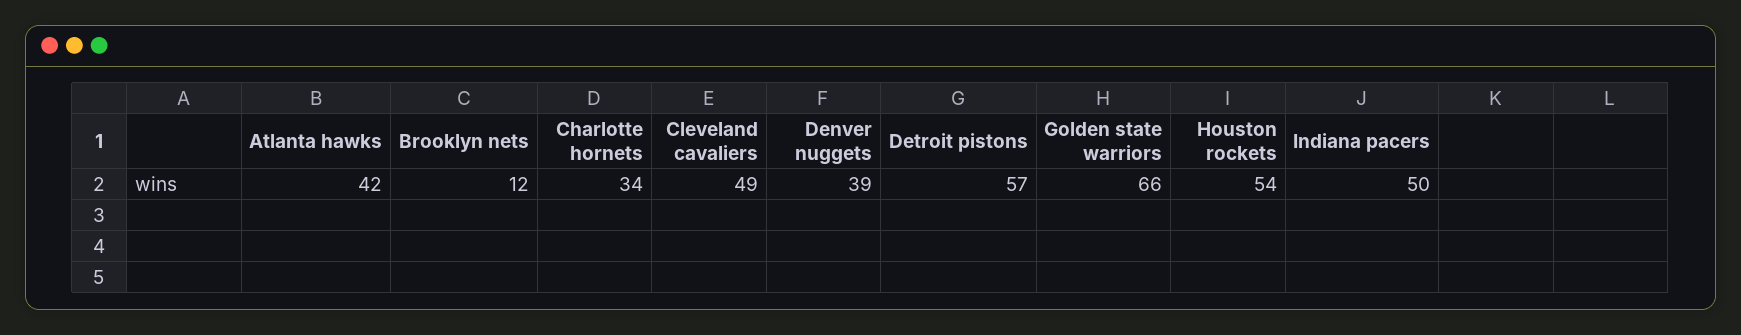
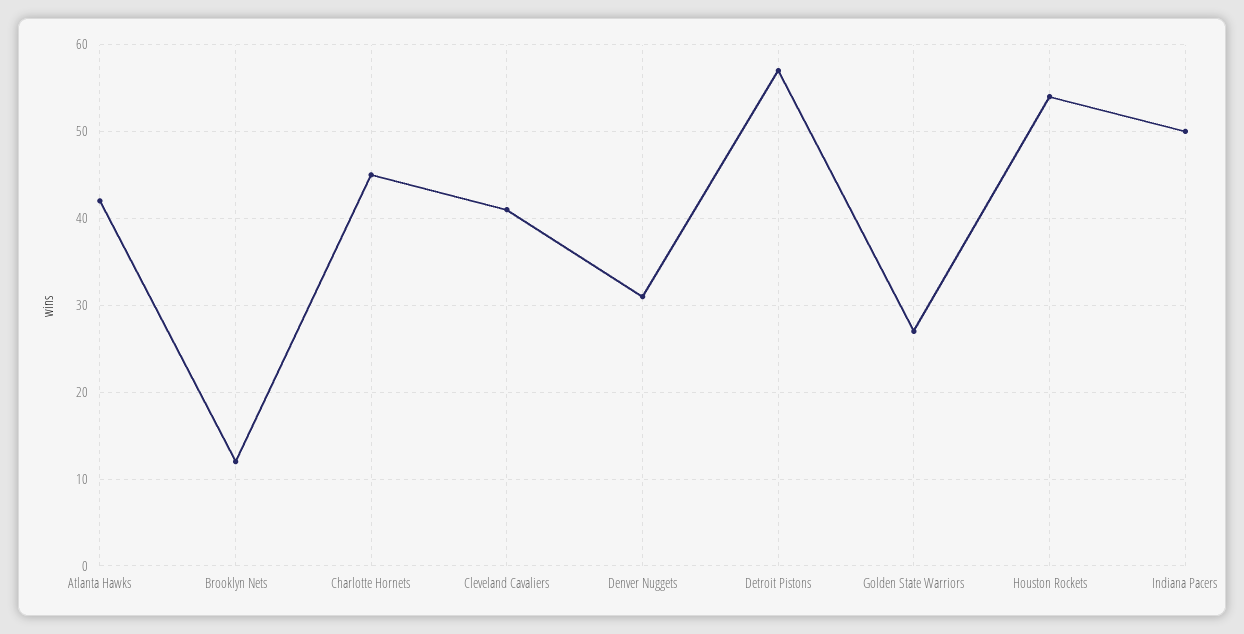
  {
    "Atlanta hawks": 42,
    "Brooklyn nets": 12,
-   "Charlotte hornets": 34,
+   "Charlotte hornets": 45,
-   "Cleveland cavaliers": 49,
+   "Cleveland cavaliers": 41,
-   "Denver nuggets": 39,
+   "Denver nuggets": 31,
    "Detroit pistons": 57,
-   "Golden state warriors": 66,
+   "Golden state warriors": 27,
    "Houston rockets": 54,
    "Indiana pacers": 50
  }

